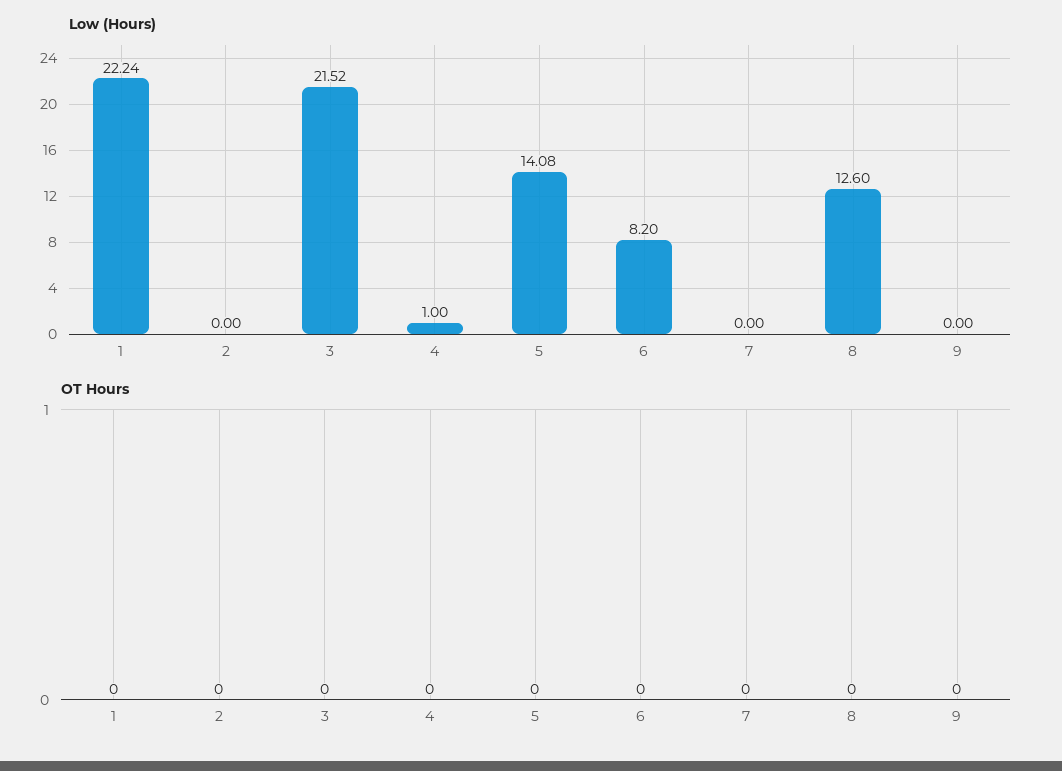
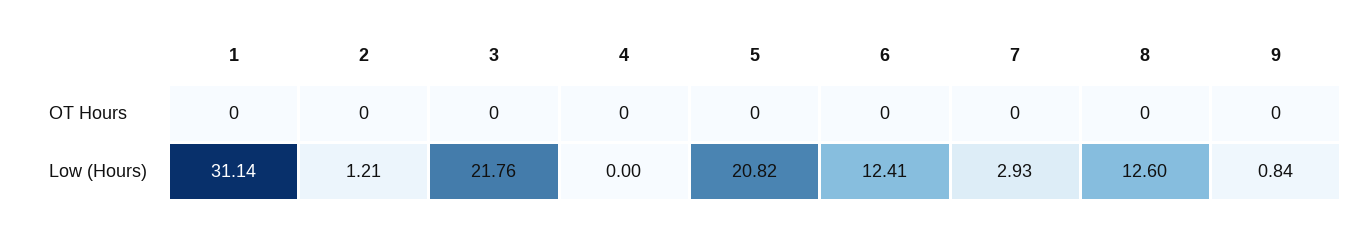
  {
    "Low (Hours)": {
-     "1": 22.24,
+     "1": 31.14,
-     "2": 0,
+     "2": 1.21,
-     "3": 21.52,
+     "3": 21.76,
-     "4": 1,
+     "4": 0,
-     "5": 14.08,
+     "5": 20.82,
-     "6": 8.2,
+     "6": 12.41,
-     "7": 0,
+     "7": 2.93,
      "8": 12.6,
-     "9": 0
+     "9": 0.84
    },
    "OT Hours": {
      "1": 0,
      "2": 0,
      "3": 0,
      "4": 0,
      "5": 0,
      "6": 0,
      "7": 0,
      "8": 0,
      "9": 0
    }
  }

